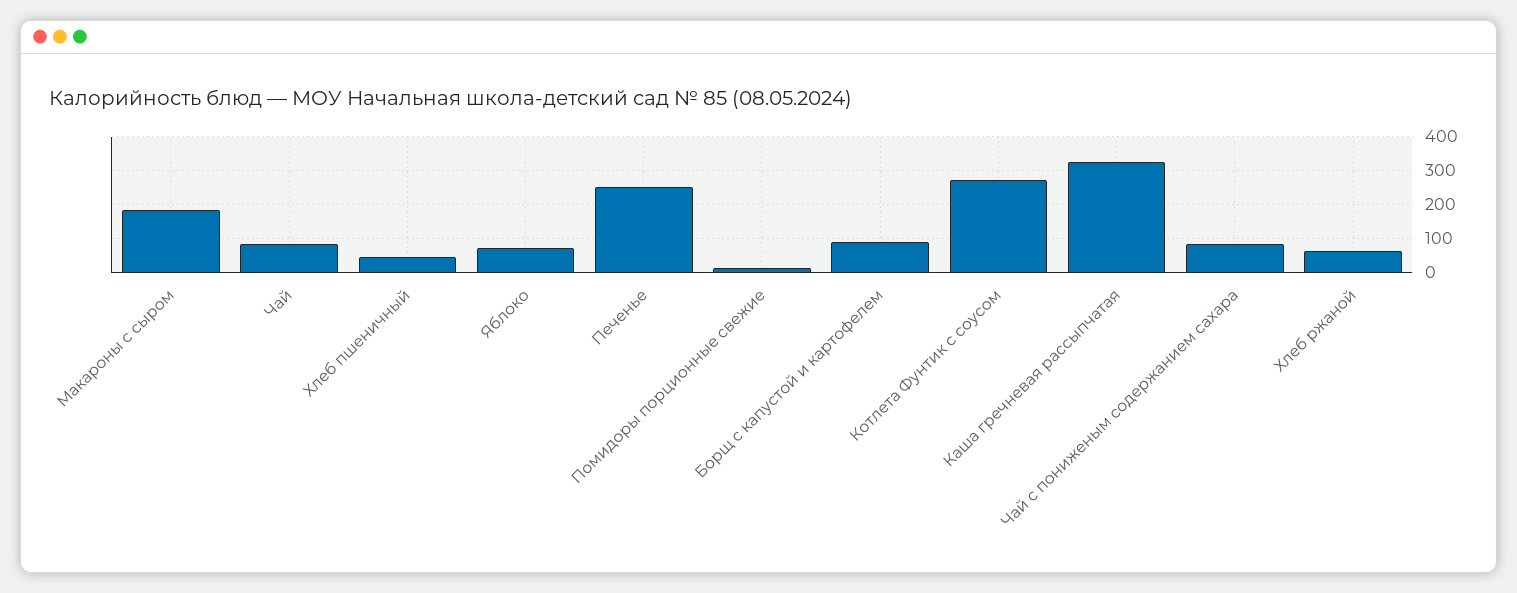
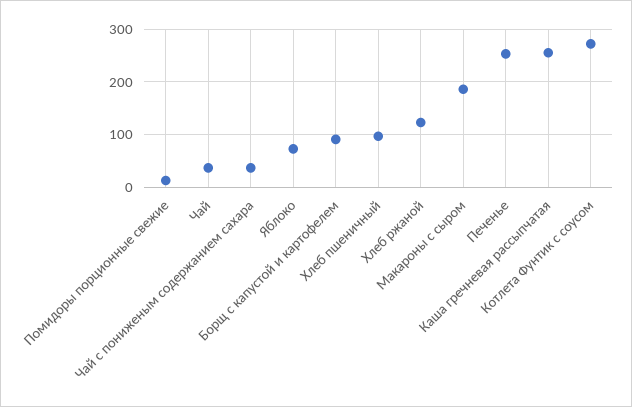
  {
    "Макароны с сыром": 180,
-   "Чай": 80,
+   "Чай": 40,
-   "Хлеб пшеничный": 40,
+   "Хлеб пшеничный": 100,
    "Яблоко": 80,
    "Печенье": 260,
    "Помидоры порционные свежие": 20,
    "Борщ с капустой и картофелем": 100,
    "Котлета Фунтик с соусом": 280,
-   "Каша гречневая рассыпчатая": 320,
+   "Каша гречневая рассыпчатая": 260,
-   "Чай с пониженым содержанием сахара": 80,
+   "Чай с пониженым содержанием сахара": 40,
-   "Хлеб ржаной": 60
+   "Хлеб ржаной": 120
  }

